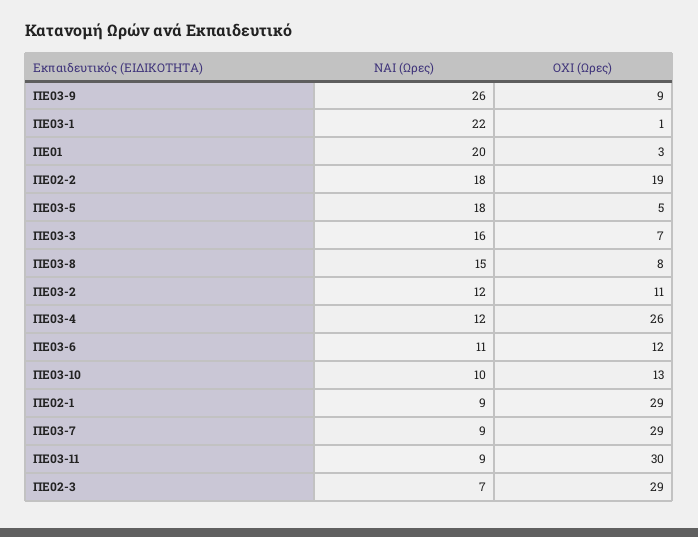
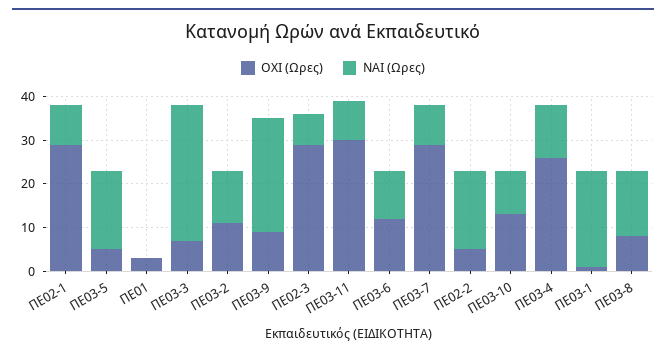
  {
    "NAI (Ωρες)": {
      "ΠΕ03-9": 26,
      "ΠΕ03-1": 22,
-     "ΠΕ01": 20,
+     "ΠΕ01": 0,
      "ΠΕ02-2": 18,
      "ΠΕ03-5": 18,
-     "ΠΕ03-3": 16,
+     "ΠΕ03-3": 30,
      "ΠΕ03-8": 15,
      "ΠΕ03-2": 12,
      "ΠΕ03-4": 12,
      "ΠΕ03-6": 11,
      "ΠΕ03-10": 10,
      "ΠΕ02-1": 9,
      "ΠΕ03-7": 9,
      "ΠΕ03-11": 9,
      "ΠΕ02-3": 7
    },
    "OXI (Ωρες)": {
      "ΠΕ03-9": 9,
      "ΠΕ03-1": 1,
      "ΠΕ01": 3,
-     "ΠΕ02-2": 19,
+     "ΠΕ02-2": 5,
      "ΠΕ03-5": 5,
      "ΠΕ03-3": 7,
      "ΠΕ03-8": 8,
      "ΠΕ03-2": 11,
      "ΠΕ03-4": 26,
      "ΠΕ03-6": 12,
      "ΠΕ03-10": 13,
      "ΠΕ02-1": 29,
      "ΠΕ03-7": 29,
      "ΠΕ03-11": 30,
      "ΠΕ02-3": 29
    }
  }

